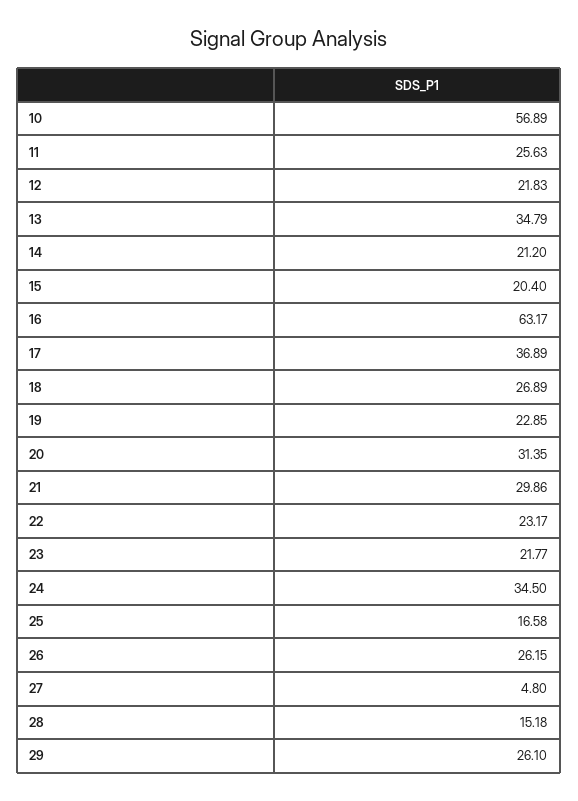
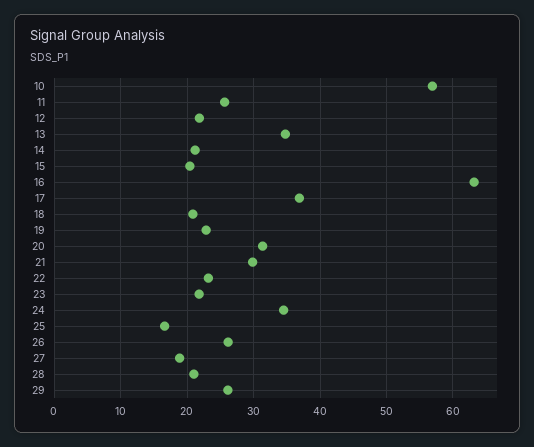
  {
    "10": 56.89,
    "11": 25.63,
    "12": 21.83,
    "13": 34.79,
    "14": 21.2,
    "15": 20.4,
    "16": 63.17,
    "17": 36.89,
-   "18": 26.89,
+   "18": 21,
    "19": 22.85,
    "20": 31.35,
    "21": 29.86,
    "22": 23.17,
    "23": 21.77,
    "24": 34.5,
    "25": 16.58,
    "26": 26.15,
-   "27": 4.8,
+   "27": 19,
-   "28": 15.18,
+   "28": 21,
    "29": 26.1
  }

